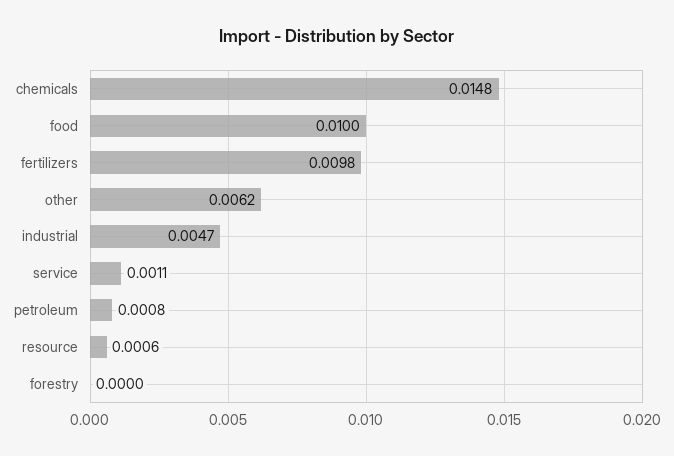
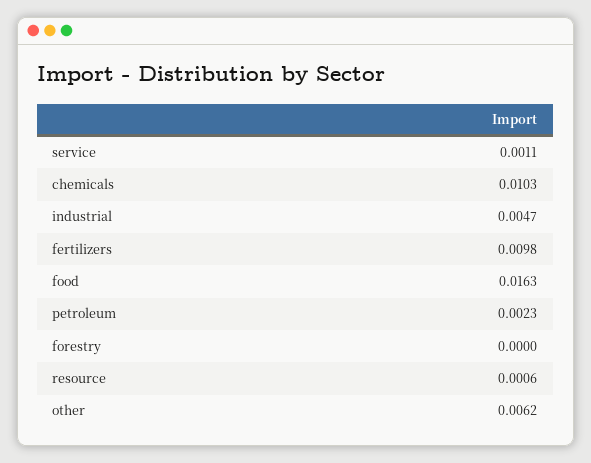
  {
-   "chemicals": 0.0148,
+   "chemicals": 0.0103,
-   "food": 0.01,
+   "food": 0.0163,
    "fertilizers": 0.0098,
    "other": 0.0062,
    "industrial": 0.0047,
    "service": 0.0011,
-   "petroleum": 0.0008,
+   "petroleum": 0.0023,
    "resource": 0.0006,
    "forestry": 0
  }

